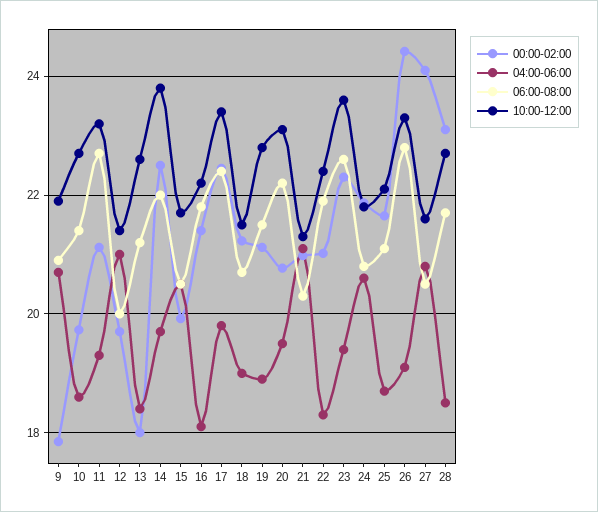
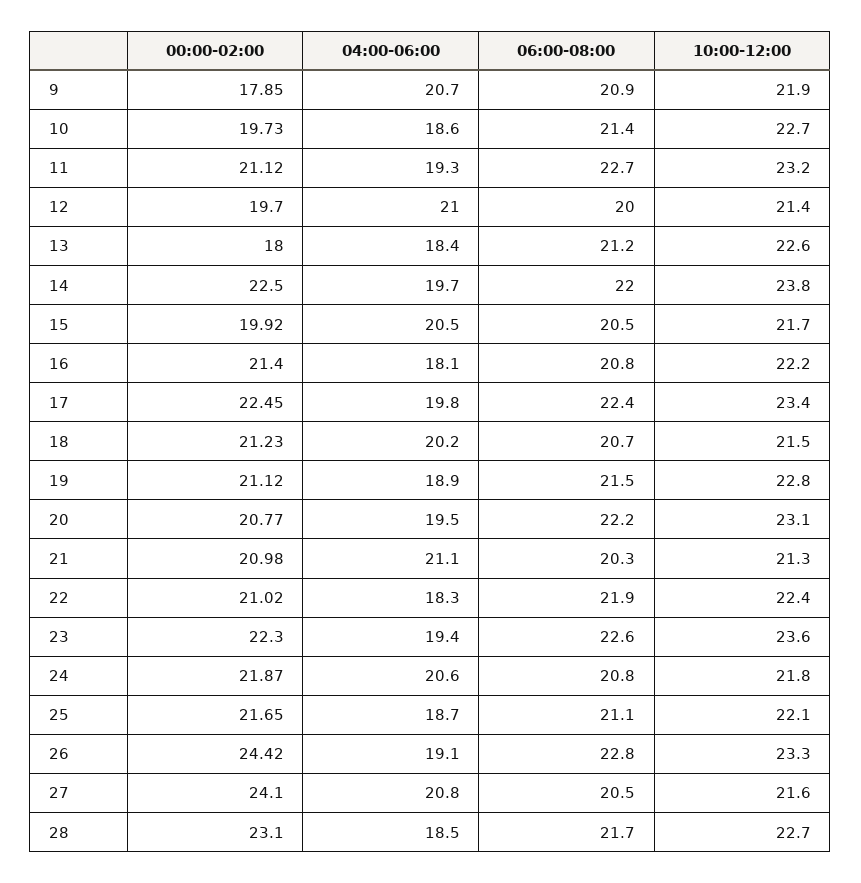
  {
    "00:00-02:00": {
      "9": 17.85,
      "10": 19.73,
      "11": 21.12,
      "12": 19.7,
      "13": 18,
      "14": 22.5,
      "15": 19.92,
      "16": 21.4,
      "17": 22.45,
      "18": 21.23,
      "19": 21.12,
      "20": 20.77,
      "21": 20.98,
      "22": 21.02,
      "23": 22.3,
      "24": 21.87,
      "25": 21.65,
      "26": 24.42,
      "27": 24.1,
      "28": 23.1
    },
    "04:00-06:00": {
      "9": 20.7,
      "10": 18.6,
      "11": 19.3,
      "12": 21,
      "13": 18.4,
      "14": 19.7,
      "15": 20.5,
      "16": 18.1,
      "17": 19.8,
-     "18": 19,
+     "18": 20.2,
      "19": 18.9,
      "20": 19.5,
      "21": 21.1,
      "22": 18.3,
      "23": 19.4,
      "24": 20.6,
      "25": 18.7,
      "26": 19.1,
      "27": 20.8,
      "28": 18.5
    },
    "06:00-08:00": {
      "9": 20.9,
      "10": 21.4,
      "11": 22.7,
      "12": 20,
      "13": 21.2,
      "14": 22,
      "15": 20.5,
-     "16": 21.8,
+     "16": 20.8,
      "17": 22.4,
      "18": 20.7,
      "19": 21.5,
      "20": 22.2,
      "21": 20.3,
      "22": 21.9,
      "23": 22.6,
      "24": 20.8,
      "25": 21.1,
      "26": 22.8,
      "27": 20.5,
      "28": 21.7
    },
    "10:00-12:00": {
      "9": 21.9,
      "10": 22.7,
      "11": 23.2,
      "12": 21.4,
      "13": 22.6,
      "14": 23.8,
      "15": 21.7,
      "16": 22.2,
      "17": 23.4,
      "18": 21.5,
      "19": 22.8,
      "20": 23.1,
      "21": 21.3,
      "22": 22.4,
      "23": 23.6,
      "24": 21.8,
      "25": 22.1,
      "26": 23.3,
      "27": 21.6,
      "28": 22.7
    }
  }

